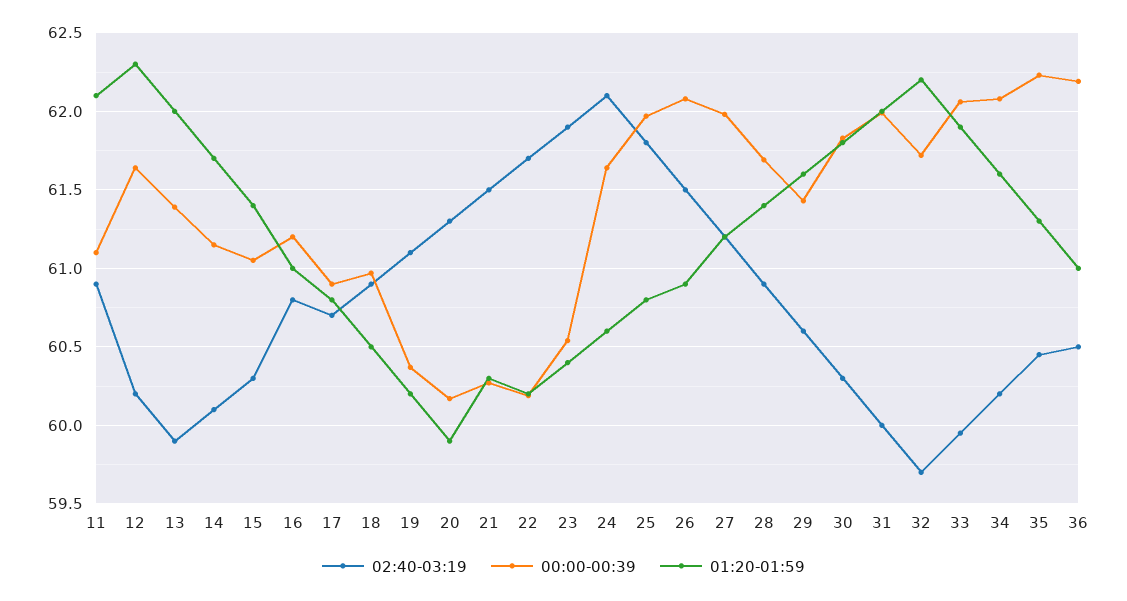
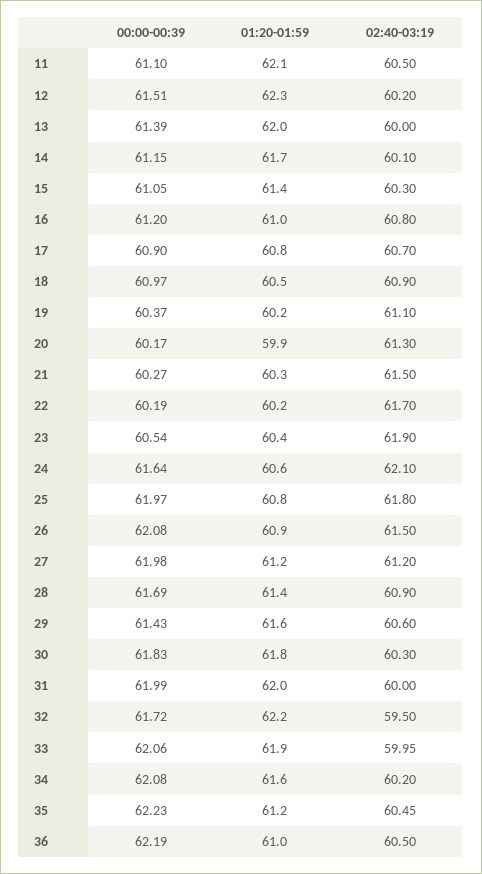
  {
    "02:40-03:19": {
-     "11": 60.9,
+     "11": 60.5,
      "12": 60.2,
-     "13": 59.9,
+     "13": 60,
      "14": 60.1,
      "15": 60.3,
      "16": 60.8,
      "17": 60.7,
      "18": 60.9,
      "19": 61.1,
      "20": 61.3,
      "21": 61.5,
      "22": 61.7,
      "23": 61.9,
      "24": 62.1,
      "25": 61.8,
      "26": 61.5,
      "27": 61.2,
      "28": 60.9,
      "29": 60.6,
      "30": 60.3,
      "31": 60,
-     "32": 59.7,
+     "32": 59.5,
      "33": 59.95,
      "34": 60.2,
      "35": 60.45,
      "36": 60.5
    },
    "00:00-00:39": {
      "11": 61.1,
-     "12": 61.65,
+     "12": 61.51,
      "13": 61.39,
      "14": 61.15,
      "15": 61.05,
      "16": 61.2,
      "17": 60.9,
      "18": 60.97,
      "19": 60.37,
      "20": 60.17,
      "21": 60.27,
      "22": 60.19,
      "23": 60.54,
      "24": 61.64,
      "25": 61.97,
      "26": 62.08,
      "27": 61.98,
      "28": 61.69,
      "29": 61.43,
      "30": 61.83,
      "31": 61.99,
      "32": 61.72,
      "33": 62.06,
      "34": 62.08,
      "35": 62.23,
      "36": 62.19
    },
    "01:20-01:59": {
      "11": 62.1,
      "12": 62.3,
      "13": 62,
      "14": 61.7,
      "15": 61.4,
      "16": 61,
      "17": 60.8,
      "18": 60.5,
      "19": 60.2,
      "20": 59.9,
      "21": 60.3,
      "22": 60.2,
      "23": 60.4,
      "24": 60.6,
      "25": 60.8,
      "26": 60.9,
      "27": 61.2,
      "28": 61.4,
      "29": 61.6,
      "30": 61.8,
      "31": 62,
      "32": 62.2,
      "33": 61.9,
      "34": 61.6,
-     "35": 61.3,
+     "35": 61.2,
      "36": 61
    }
  }

